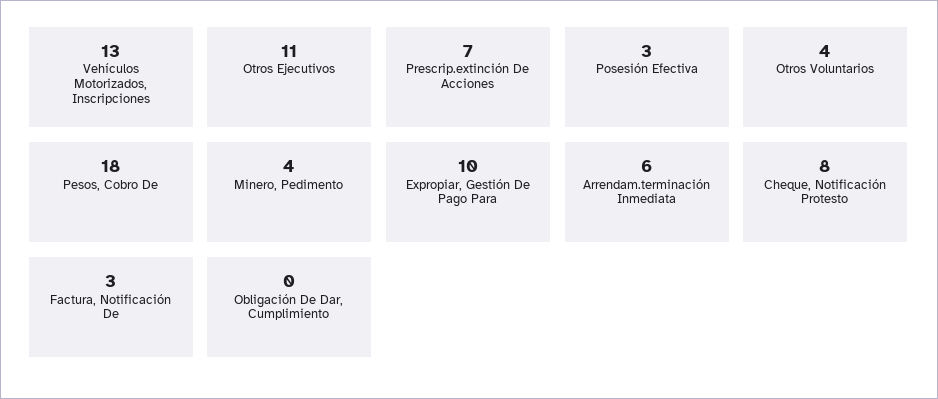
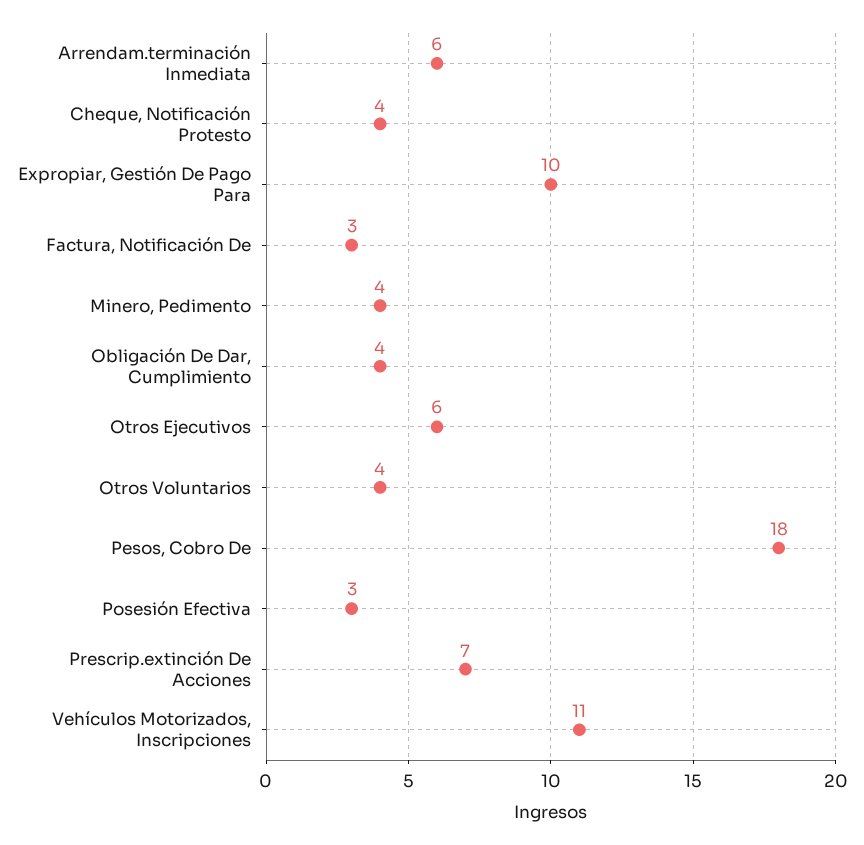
  {
-   "Vehículos Motorizados, Inscripciones": 13,
+   "Vehículos Motorizados, Inscripciones": 11,
-   "Otros Ejecutivos": 11,
+   "Otros Ejecutivos": 6,
    "Prescrip.extinción De Acciones": 7,
    "Posesión Efectiva": 3,
    "Otros Voluntarios": 4,
    "Pesos, Cobro De": 18,
    "Minero, Pedimento": 4,
    "Expropiar, Gestión De Pago Para": 10,
    "Arrendam.terminación Inmediata": 6,
-   "Cheque, Notificación Protesto": 8,
+   "Cheque, Notificación Protesto": 4,
    "Factura, Notificación De": 3,
-   "Obligación De Dar, Cumplimiento": 0
+   "Obligación De Dar, Cumplimiento": 4
  }

